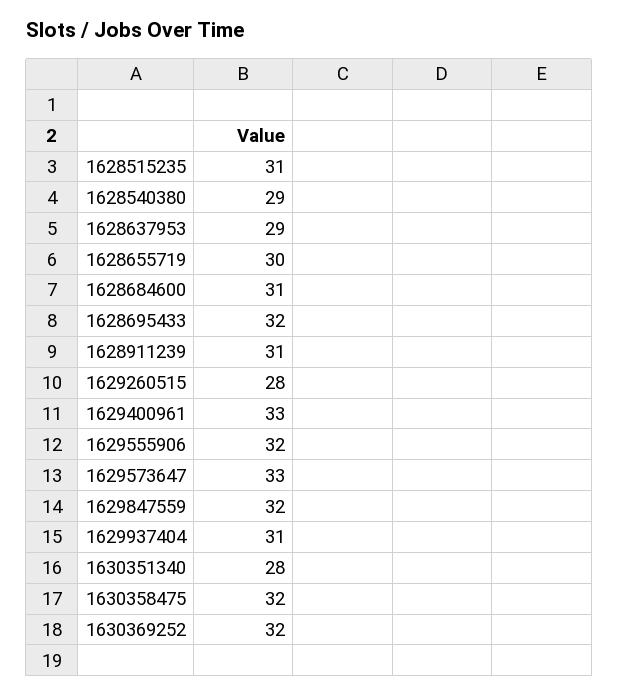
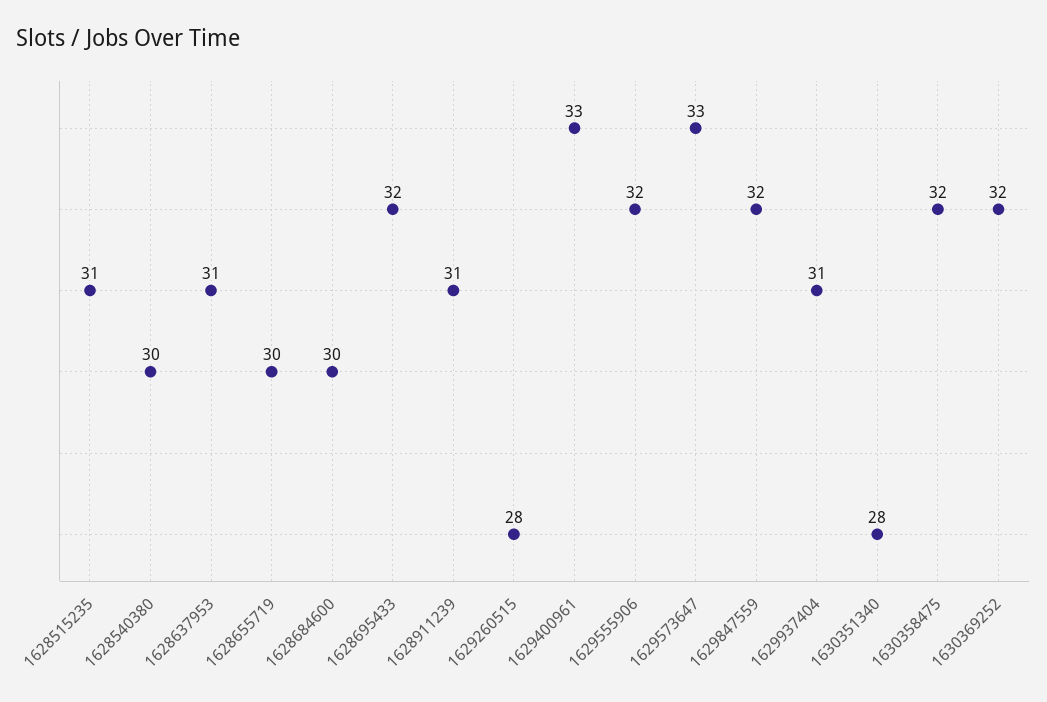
  {
    "1628515235": 31,
-   "1628540380": 29,
+   "1628540380": 30,
-   "1628637953": 29,
+   "1628637953": 31,
    "1628655719": 30,
-   "1628684600": 31,
+   "1628684600": 30,
    "1628695433": 32,
    "1628911239": 31,
    "1629260515": 28,
    "1629400961": 33,
    "1629555906": 32,
    "1629573647": 33,
    "1629847559": 32,
    "1629937404": 31,
    "1630351340": 28,
    "1630358475": 32,
    "1630369252": 32
  }

